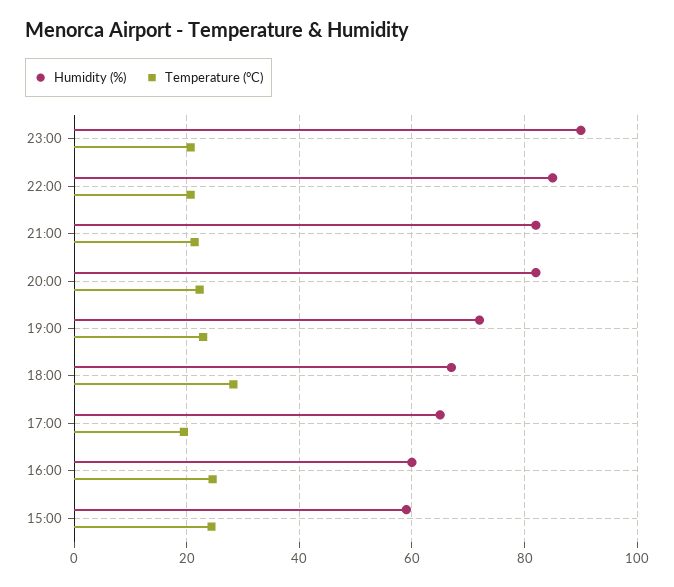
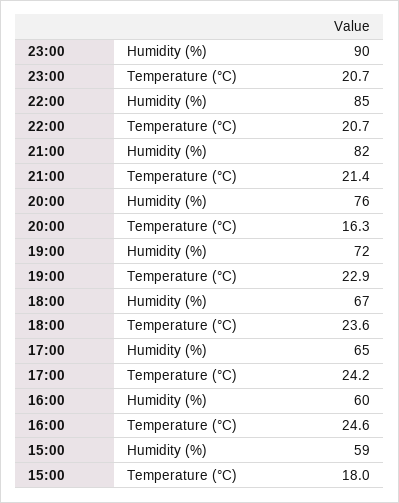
  {
    "Humidity (%)": {
      "23:00": 90,
      "22:00": 85,
      "21:00": 82,
-     "20:00": 82,
+     "20:00": 76,
      "19:00": 72,
      "18:00": 67,
      "17:00": 65,
      "16:00": 60,
      "15:00": 59
    },
    "Temperature (°C)": {
      "23:00": 20.7,
      "22:00": 20.7,
      "21:00": 21.4,
-     "20:00": 22,
+     "20:00": 16.3,
      "19:00": 22.9,
-     "18:00": 28,
+     "18:00": 23.6,
-     "17:00": 20,
+     "17:00": 24.2,
      "16:00": 24.6,
-     "15:00": 24
+     "15:00": 18
    }
  }

